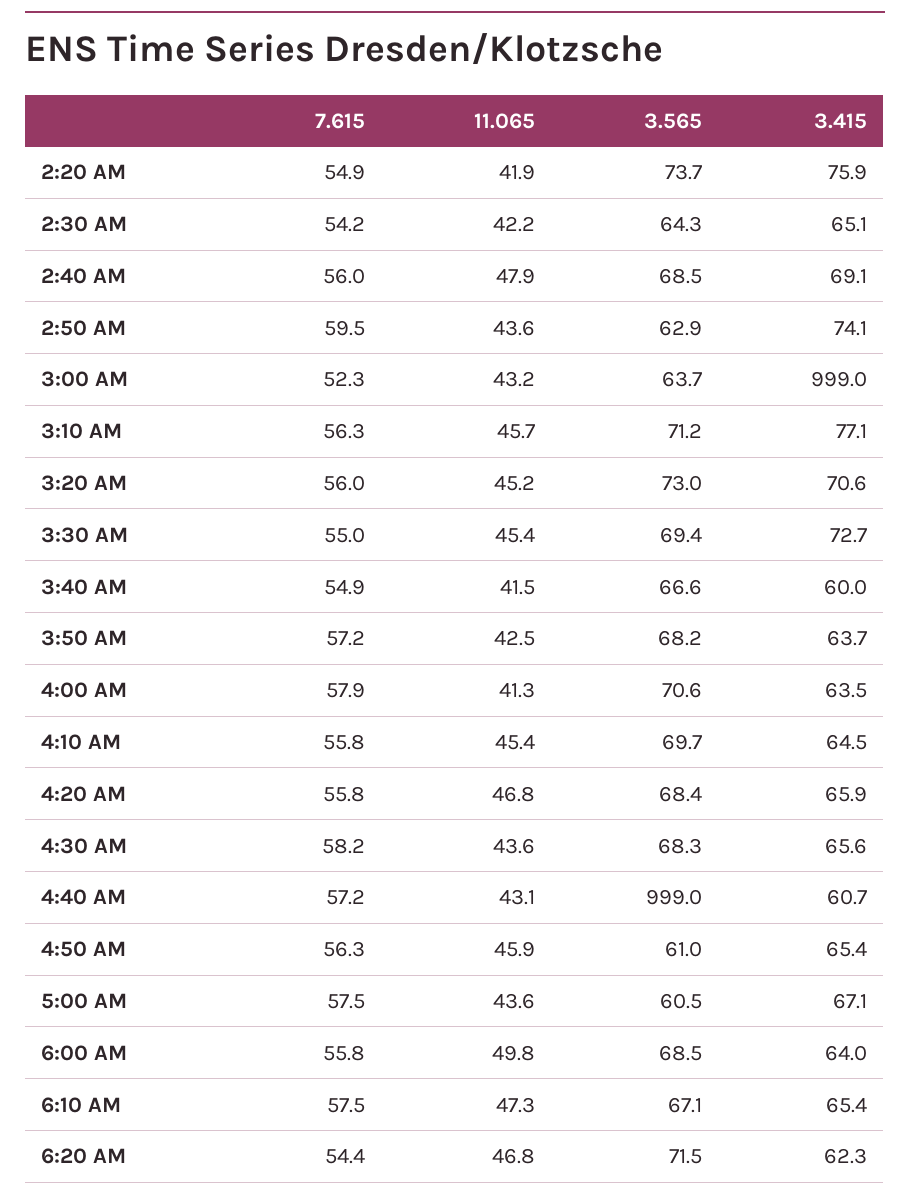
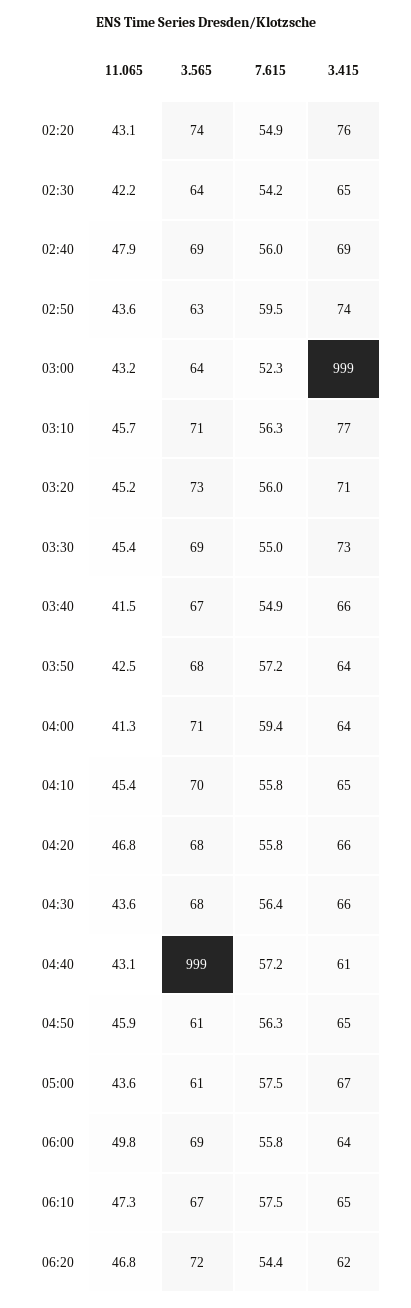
  {
    "7.615": {
      "2:20 AM": 54.9,
      "2:30 AM": 54.2,
      "2:40 AM": 56,
      "2:50 AM": 59.5,
      "3:00 AM": 52.3,
      "3:10 AM": 56.3,
      "3:20 AM": 56,
      "3:30 AM": 55,
      "3:40 AM": 54.9,
      "3:50 AM": 57.2,
-     "4:00 AM": 57.9,
+     "4:00 AM": 59.4,
      "4:10 AM": 55.8,
      "4:20 AM": 55.8,
-     "4:30 AM": 58.2,
+     "4:30 AM": 56.4,
      "4:40 AM": 57.2,
      "4:50 AM": 56.3,
      "5:00 AM": 57.5,
      "6:00 AM": 55.8,
      "6:10 AM": 57.5,
      "6:20 AM": 54.4
    },
    "11.065": {
-     "2:20 AM": 41.9,
+     "2:20 AM": 43.1,
      "2:30 AM": 42.2,
      "2:40 AM": 47.9,
      "2:50 AM": 43.6,
      "3:00 AM": 43.2,
      "3:10 AM": 45.7,
      "3:20 AM": 45.2,
      "3:30 AM": 45.4,
      "3:40 AM": 41.5,
      "3:50 AM": 42.5,
      "4:00 AM": 41.3,
      "4:10 AM": 45.4,
      "4:20 AM": 46.8,
      "4:30 AM": 43.6,
      "4:40 AM": 43.1,
      "4:50 AM": 45.9,
      "5:00 AM": 43.6,
      "6:00 AM": 49.8,
      "6:10 AM": 47.3,
      "6:20 AM": 46.8
    },
    "3.565": {
      "2:20 AM": 73.7,
      "2:30 AM": 64.3,
      "2:40 AM": 68.5,
      "2:50 AM": 62.9,
      "3:00 AM": 63.7,
      "3:10 AM": 71.2,
      "3:20 AM": 73,
      "3:30 AM": 69.4,
      "3:40 AM": 66.6,
      "3:50 AM": 68.2,
      "4:00 AM": 70.6,
      "4:10 AM": 69.7,
      "4:20 AM": 68.4,
      "4:30 AM": 68.3,
      "4:40 AM": 999,
      "4:50 AM": 61,
      "5:00 AM": 60.5,
      "6:00 AM": 68.5,
      "6:10 AM": 67.1,
      "6:20 AM": 71.5
    },
    "3.415": {
      "2:20 AM": 75.9,
      "2:30 AM": 65.1,
      "2:40 AM": 69.1,
      "2:50 AM": 74.1,
      "3:00 AM": 999,
      "3:10 AM": 77.1,
      "3:20 AM": 70.6,
      "3:30 AM": 72.7,
-     "3:40 AM": 60,
+     "3:40 AM": 66,
      "3:50 AM": 63.7,
      "4:00 AM": 63.5,
      "4:10 AM": 64.5,
      "4:20 AM": 65.9,
      "4:30 AM": 65.6,
      "4:40 AM": 60.7,
      "4:50 AM": 65.4,
      "5:00 AM": 67.1,
      "6:00 AM": 64,
      "6:10 AM": 65.4,
      "6:20 AM": 62.3
    }
  }

